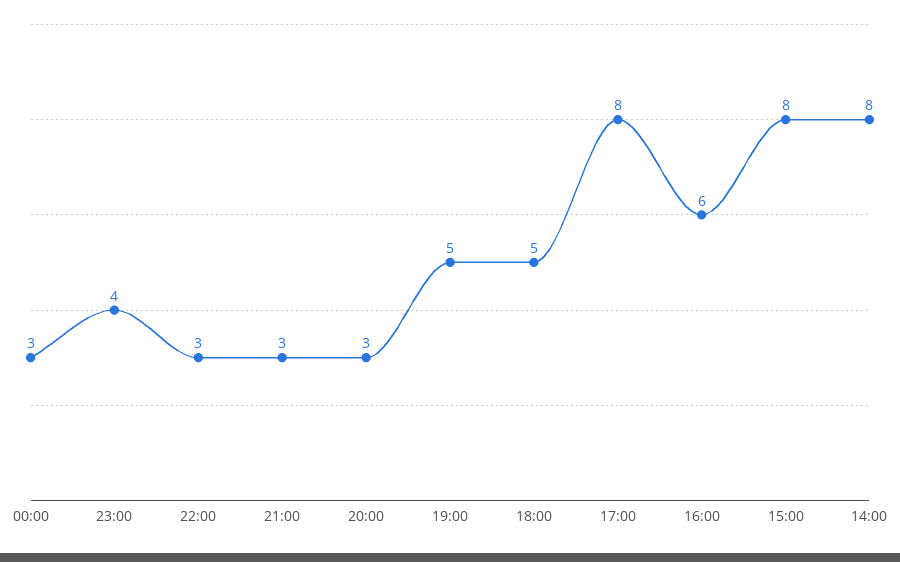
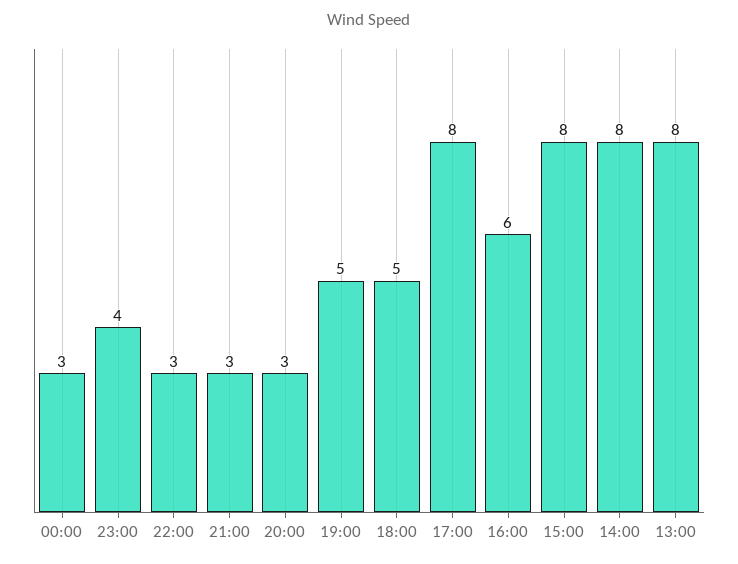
  {
    "00:00": 3,
    "23:00": 4,
    "22:00": 3,
    "21:00": 3,
    "20:00": 3,
    "19:00": 5,
    "18:00": 5,
    "17:00": 8,
    "16:00": 6,
    "15:00": 8,
-   "14:00": 8
+   "14:00": 8,
+   "13:00": 8
  }

